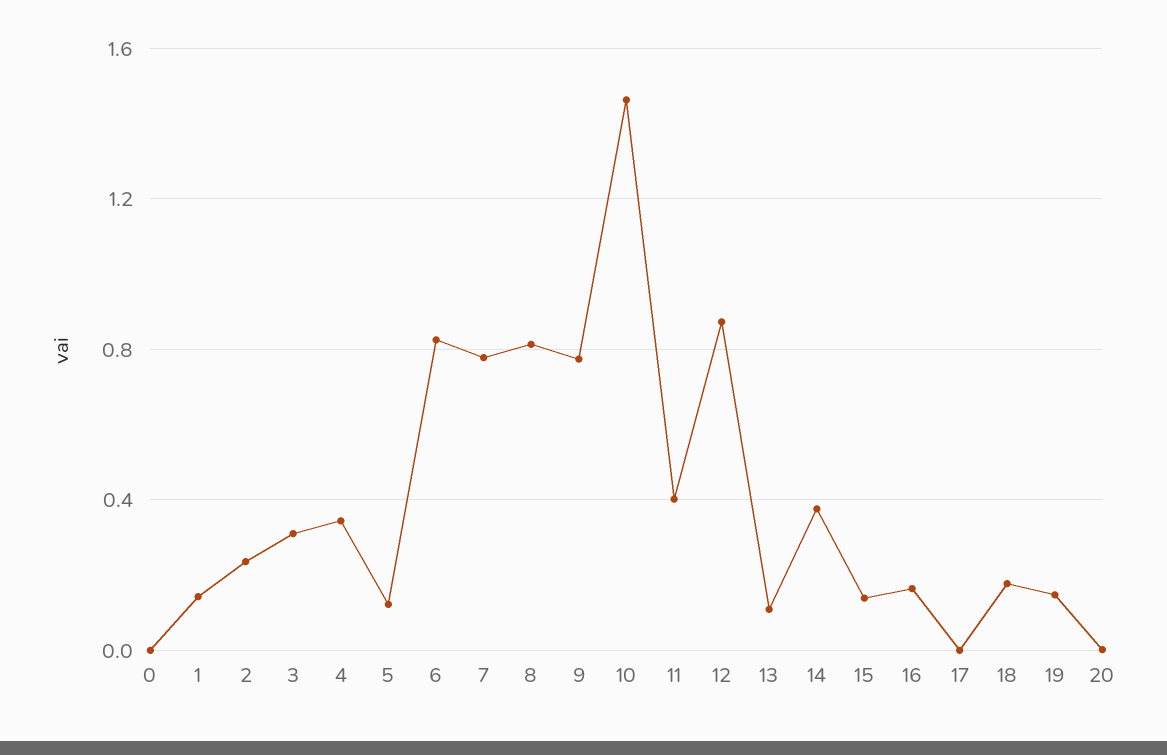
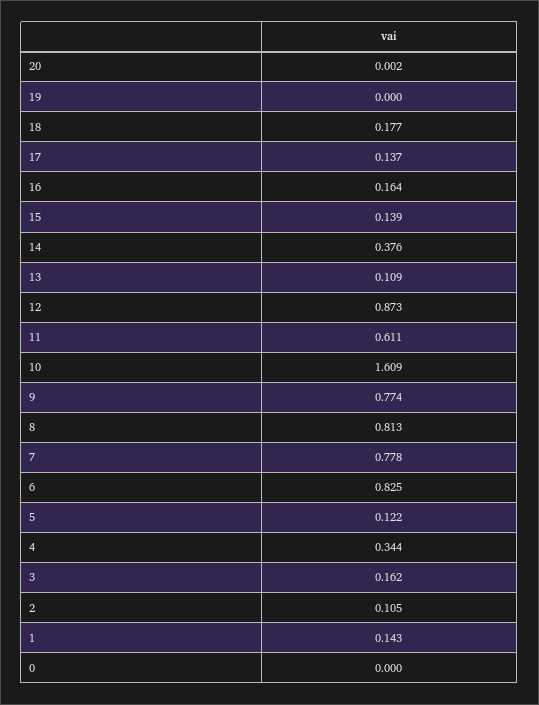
  {
    "0": 0,
    "1": 0.143,
-   "2": 0.25,
+   "2": 0.105,
-   "3": 0.3,
+   "3": 0.162,
    "4": 0.344,
    "5": 0.122,
    "6": 0.825,
    "7": 0.778,
    "8": 0.813,
    "9": 0.774,
-   "10": 1.45,
+   "10": 1.609,
-   "11": 0.4,
+   "11": 0.611,
    "12": 0.873,
    "13": 0.109,
    "14": 0.376,
    "15": 0.139,
    "16": 0.164,
-   "17": 0,
+   "17": 0.137,
    "18": 0.177,
-   "19": 0.15,
+   "19": 0,
    "20": 0.002
  }

